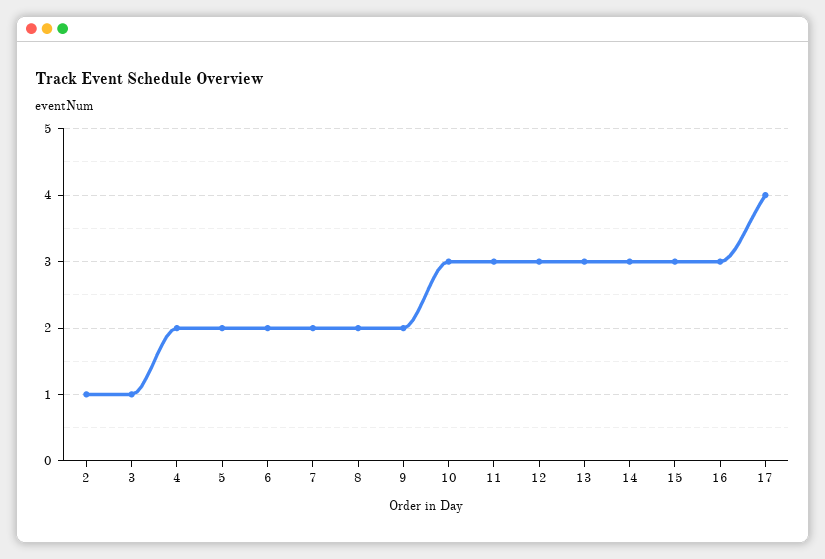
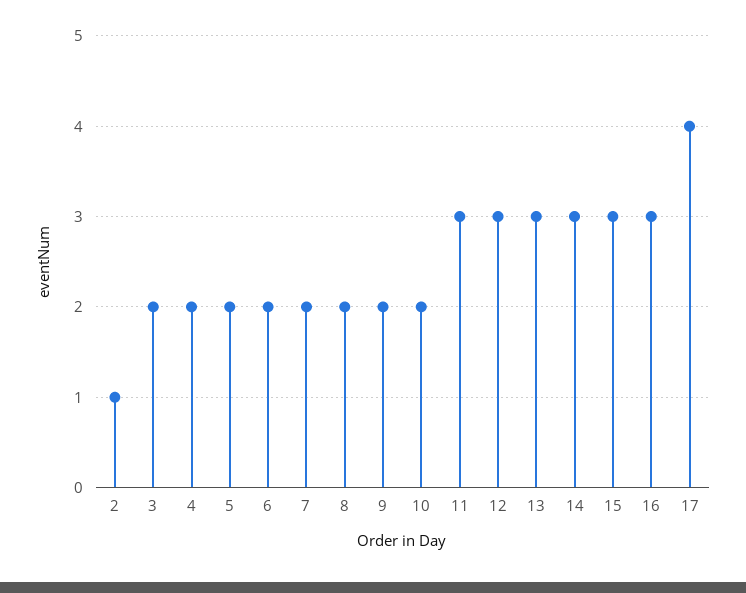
  {
    "2": 1,
-   "3": 1,
+   "3": 2,
    "4": 2,
    "5": 2,
    "6": 2,
    "7": 2,
    "8": 2,
    "9": 2,
-   "10": 3,
+   "10": 2,
    "11": 3,
    "12": 3,
    "13": 3,
    "14": 3,
    "15": 3,
    "16": 3,
    "17": 4
  }

